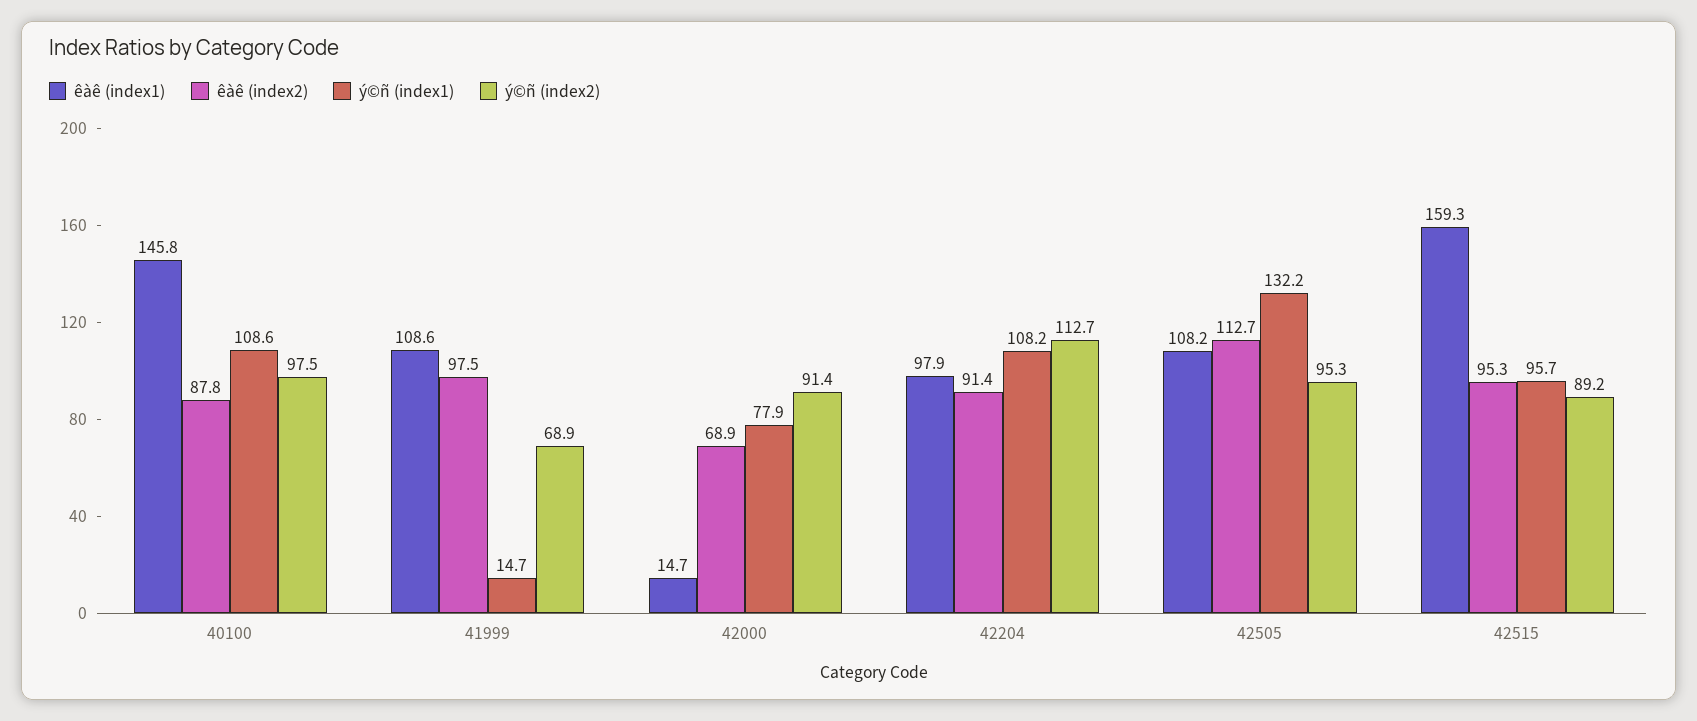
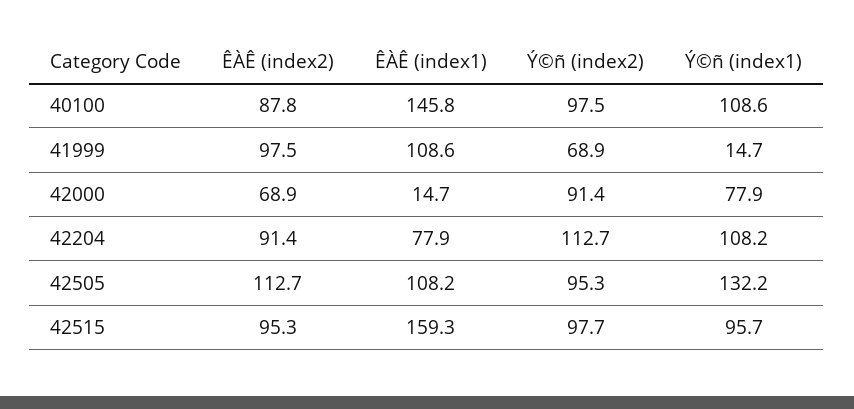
  {
    "êàê (index1)": {
      "40100": 145.8,
      "41999": 108.6,
      "42000": 14.7,
-     "42204": 97.9,
+     "42204": 77.9,
      "42505": 108.2,
      "42515": 159.3
    },
    "êàê (index2)": {
      "40100": 87.8,
      "41999": 97.5,
      "42000": 68.9,
      "42204": 91.4,
      "42505": 112.7,
      "42515": 95.3
    },
    "ý©ñ (index1)": {
      "40100": 108.6,
      "41999": 14.7,
      "42000": 77.9,
      "42204": 108.2,
      "42505": 132.2,
      "42515": 95.7
    },
    "ý©ñ (index2)": {
      "40100": 97.5,
      "41999": 68.9,
      "42000": 91.4,
      "42204": 112.7,
      "42505": 95.3,
-     "42515": 89.2
+     "42515": 97.7
    }
  }

